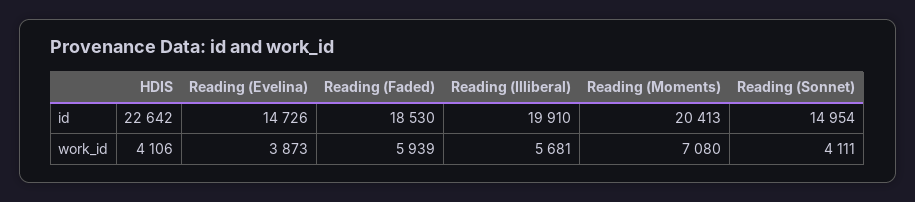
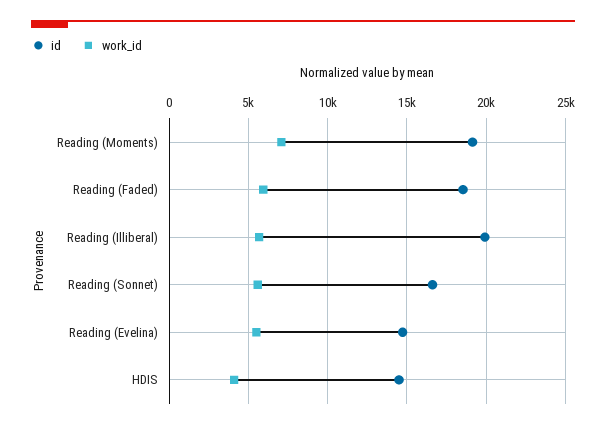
  {
    "id": {
-     "HDIS": 22642,
+     "HDIS": 14500,
      "Reading (Evelina)": 14726,
      "Reading (Faded)": 18530,
      "Reading (Illiberal)": 19910,
-     "Reading (Moments)": 20413,
+     "Reading (Moments)": 19000,
-     "Reading (Sonnet)": 14954
+     "Reading (Sonnet)": 16500
    },
    "work_id": {
      "HDIS": 4106,
-     "Reading (Evelina)": 3873,
+     "Reading (Evelina)": 5500,
      "Reading (Faded)": 5939,
      "Reading (Illiberal)": 5681,
      "Reading (Moments)": 7080,
-     "Reading (Sonnet)": 4111
+     "Reading (Sonnet)": 5500
    }
  }

